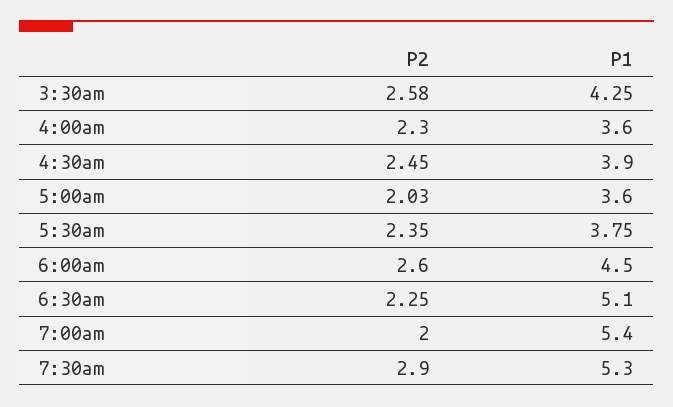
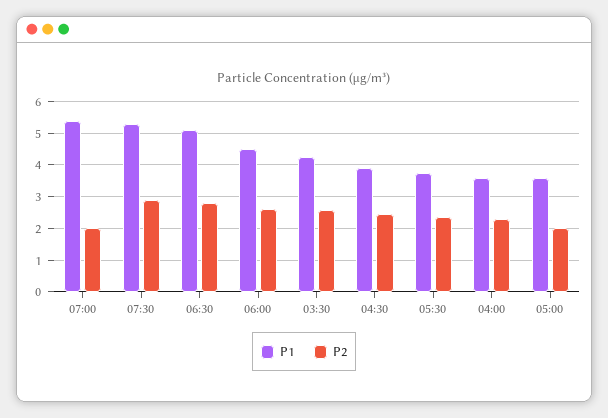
  {
    "P2": {
      "3:30am": 2.58,
      "4:00am": 2.3,
      "4:30am": 2.45,
      "5:00am": 2.03,
      "5:30am": 2.35,
      "6:00am": 2.6,
-     "6:30am": 2.25,
+     "6:30am": 2.8,
      "7:00am": 2,
      "7:30am": 2.9
    },
    "P1": {
      "3:30am": 4.25,
      "4:00am": 3.6,
      "4:30am": 3.9,
      "5:00am": 3.6,
      "5:30am": 3.75,
      "6:00am": 4.5,
      "6:30am": 5.1,
      "7:00am": 5.4,
      "7:30am": 5.3
    }
  }

